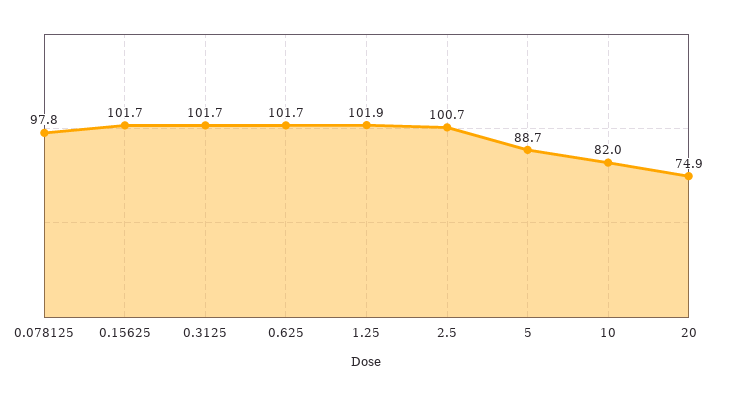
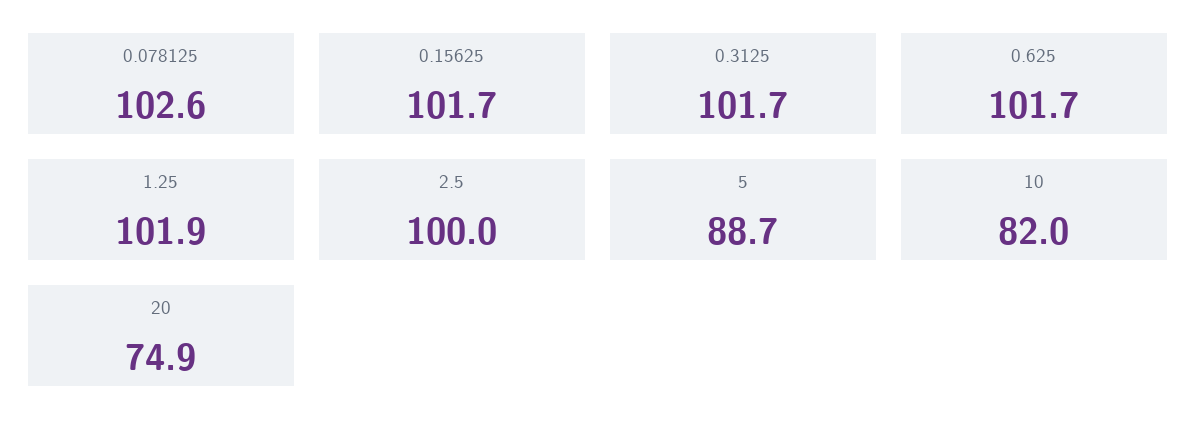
  {
-   "0.078125": 97.8,
+   "0.078125": 102.6,
    "0.15625": 101.7,
    "0.3125": 101.7,
    "0.625": 101.7,
    "1.25": 101.9,
-   "2.5": 100.7,
+   "2.5": 100,
    "5": 88.7,
    "10": 82,
    "20": 74.9
  }

